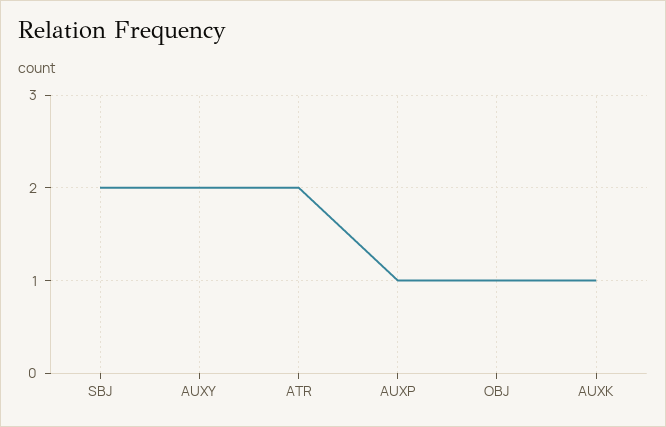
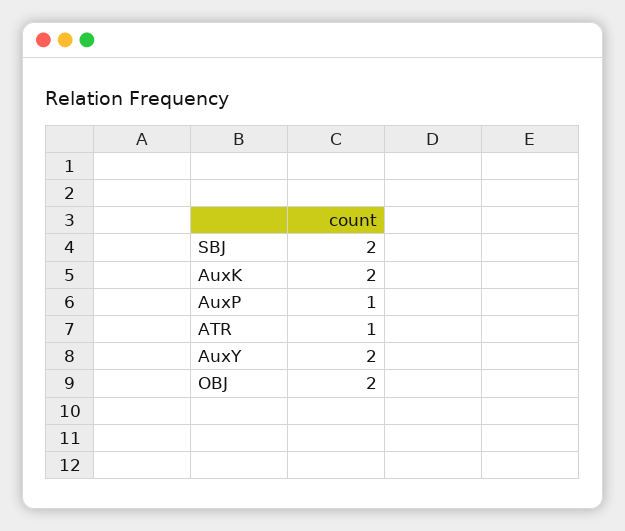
  {
    "SBJ": 2,
    "AUXY": 2,
-   "ATR": 2,
+   "ATR": 1,
    "AUXP": 1,
-   "OBJ": 1,
+   "OBJ": 2,
-   "AUXK": 1
+   "AUXK": 2
  }

